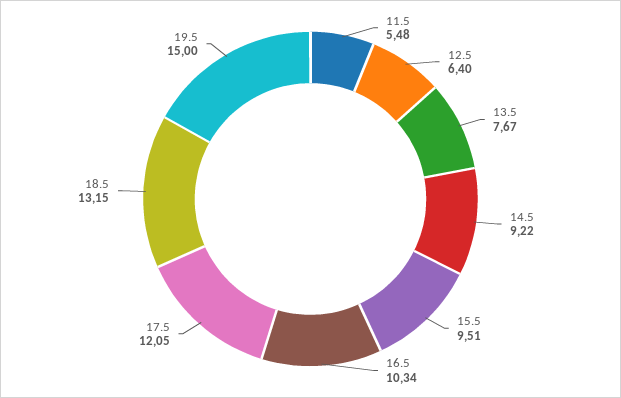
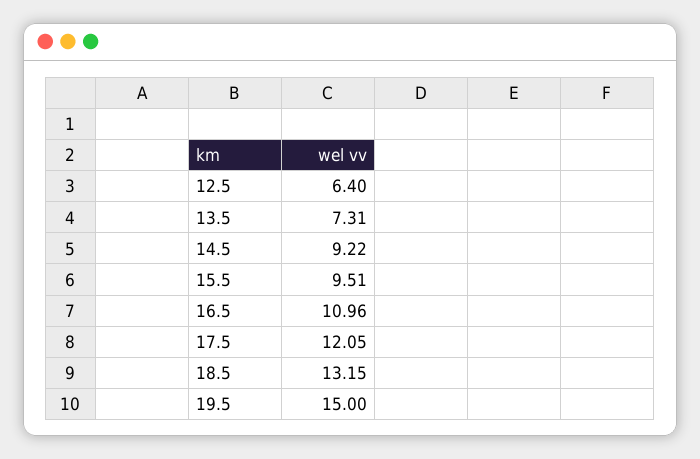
  {
-   "11.5": 5.48,
    "12.5": 6.4,
-   "13.5": 7.67,
+   "13.5": 7.31,
    "14.5": 9.22,
    "15.5": 9.51,
-   "16.5": 10.34,
+   "16.5": 10.96,
    "17.5": 12.05,
    "18.5": 13.15,
    "19.5": 15
  }

